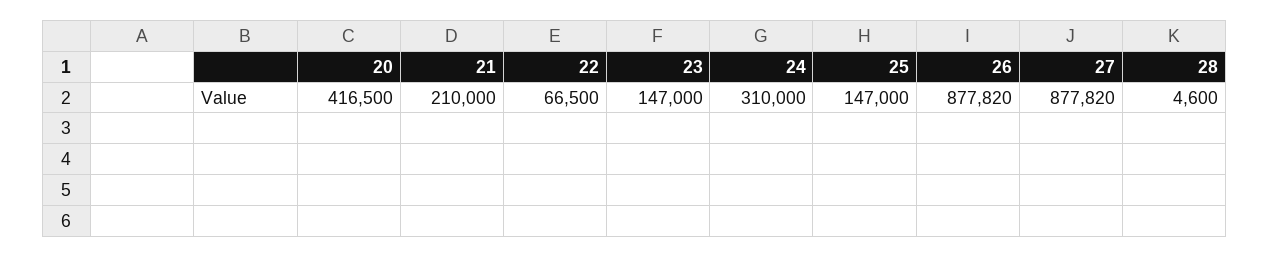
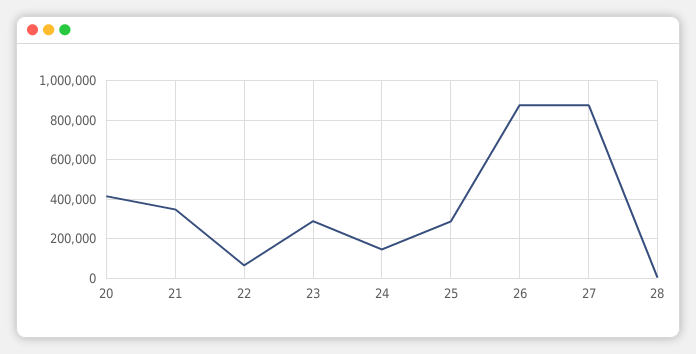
  {
    "20": 416500,
-   "21": 210000,
+   "21": 350000,
    "22": 66500,
-   "23": 147000,
+   "23": 300000,
-   "24": 310000,
+   "24": 150000,
-   "25": 147000,
+   "25": 300000,
    "26": 877820,
    "27": 877820,
    "28": 4600
  }

